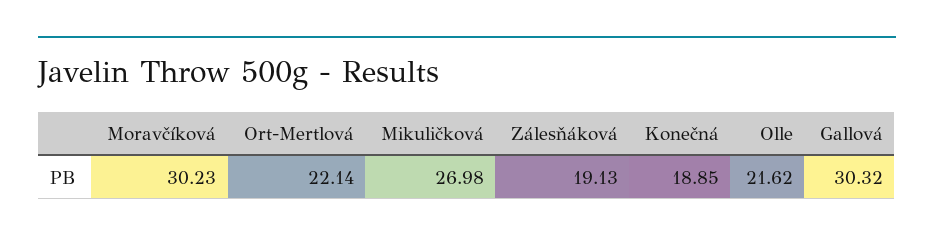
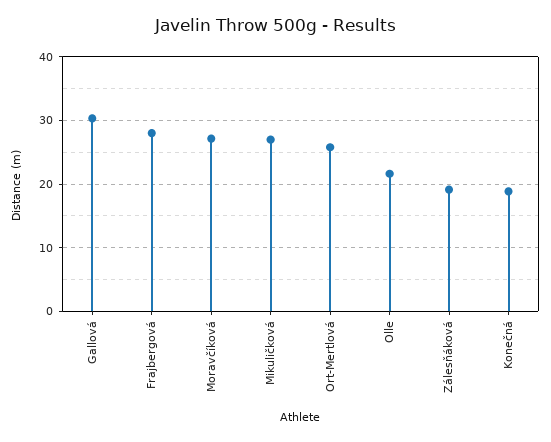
  {
-   "Moravčíková": 30.23,
+   "Moravčíková": 27,
-   "Ort-Mertlová": 22.14,
+   "Ort-Mertlová": 26,
    "Mikuličková": 26.98,
    "Zálesňáková": 19.13,
    "Konečná": 18.85,
    "Olle": 21.62,
-   "Gallová": 30.32
+   "Gallová": 30.32,
+   "Frajbergová": 28
  }

